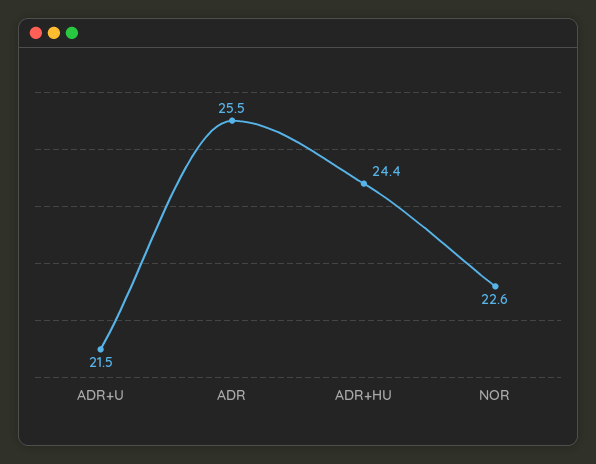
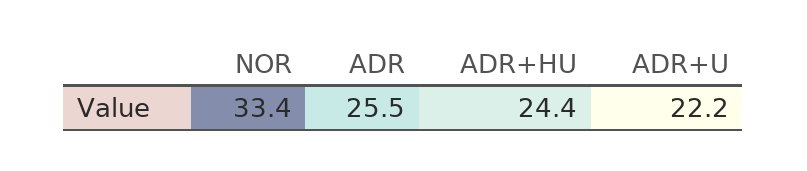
  {
-   "ADR+U": 21.5,
+   "ADR+U": 22.2,
    "ADR": 25.5,
    "ADR+HU": 24.4,
-   "NOR": 22.6
+   "NOR": 33.4
  }

